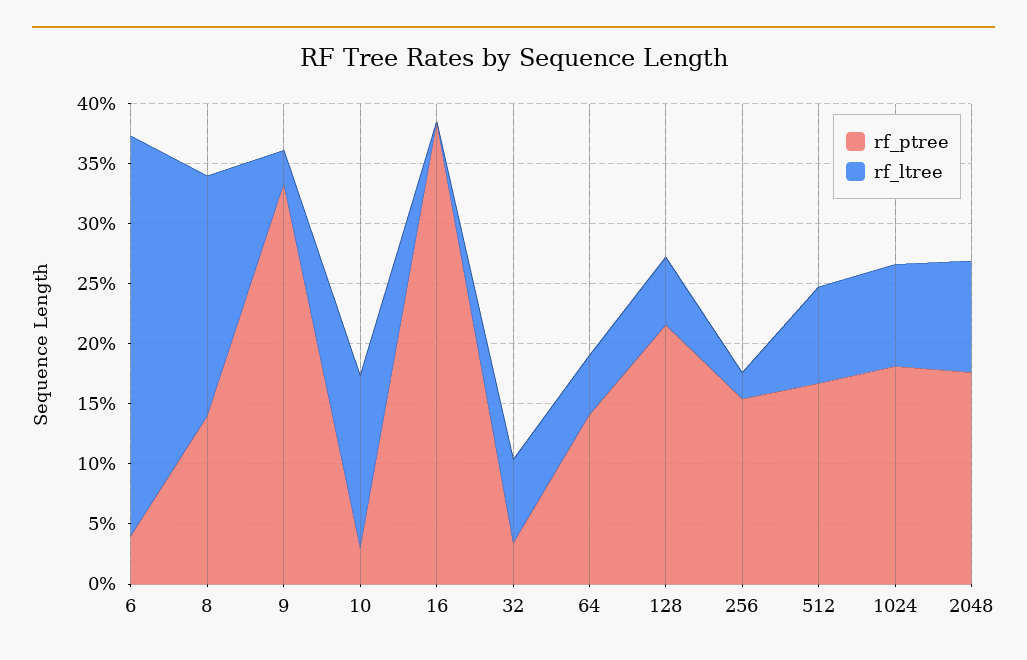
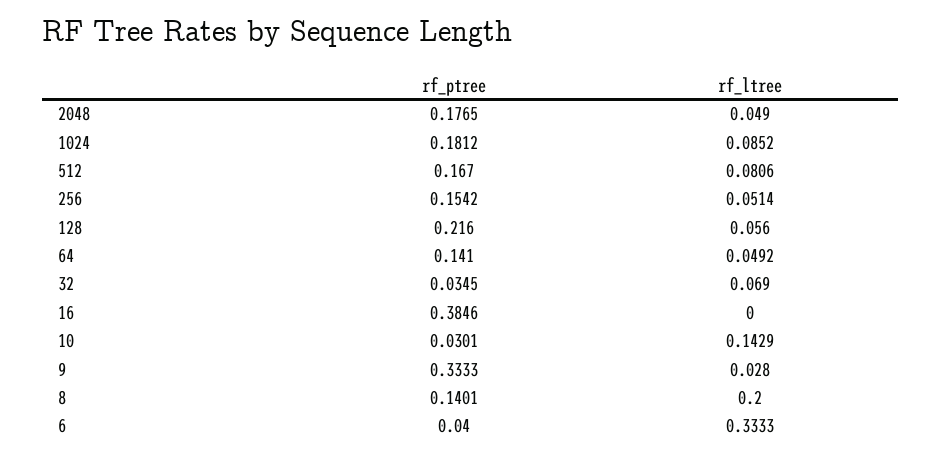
  {
    "rf_ptree": {
      "6": 0.04,
      "8": 0.1401,
      "9": 0.3333,
      "10": 0.0301,
      "16": 0.3846,
      "32": 0.0345,
      "64": 0.141,
      "128": 0.216,
      "256": 0.1542,
      "512": 0.167,
      "1024": 0.1812,
      "2048": 0.1765
    },
    "rf_ltree": {
      "6": 0.3333,
      "8": 0.2,
      "9": 0.028,
      "10": 0.1429,
      "16": 0,
      "32": 0.069,
      "64": 0.0492,
      "128": 0.056,
-     "256": 0.02,
+     "256": 0.0514,
      "512": 0.0806,
      "1024": 0.0852,
-     "2048": 0.09
+     "2048": 0.049
    }
  }

